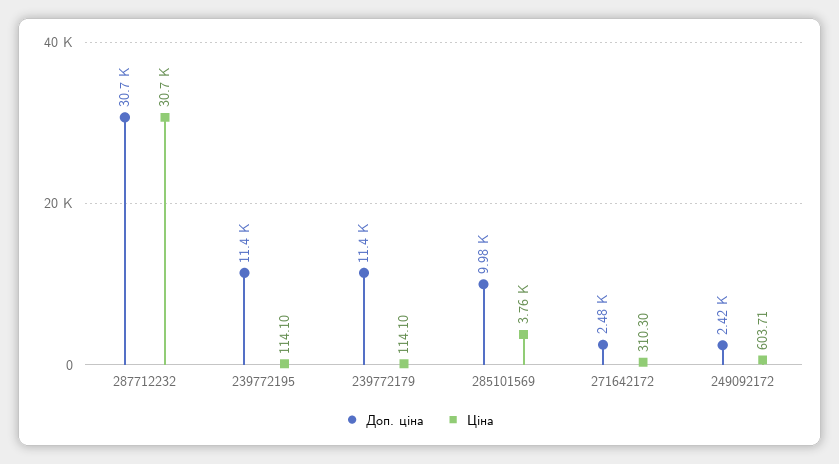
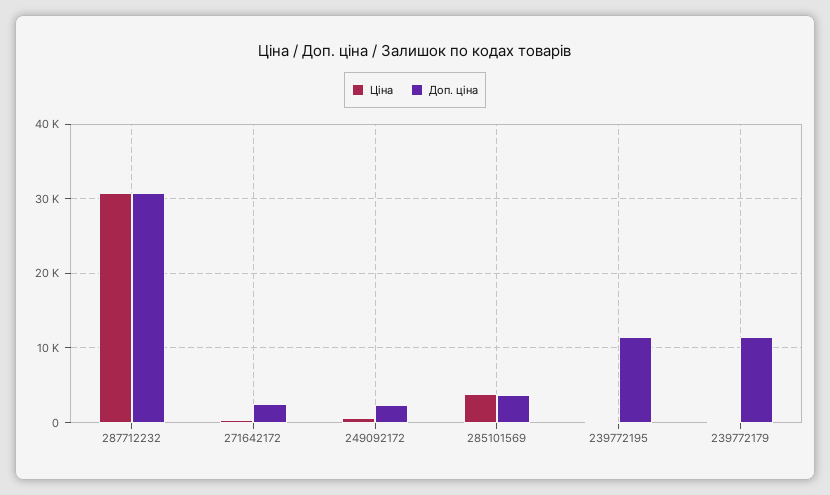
  {
    "Доп. ціна": {
      "287712232": 30700,
      "239772195": 11400,
      "239772179": 11400,
-     "285101569": 9980,
+     "285101569": 4000,
      "271642172": 2480,
      "249092172": 2420
    },
    "Ціна": {
      "287712232": 30700,
      "239772195": 114.1,
      "239772179": 114.1,
      "285101569": 3760,
      "271642172": 310.3,
      "249092172": 603.71
    }
  }

